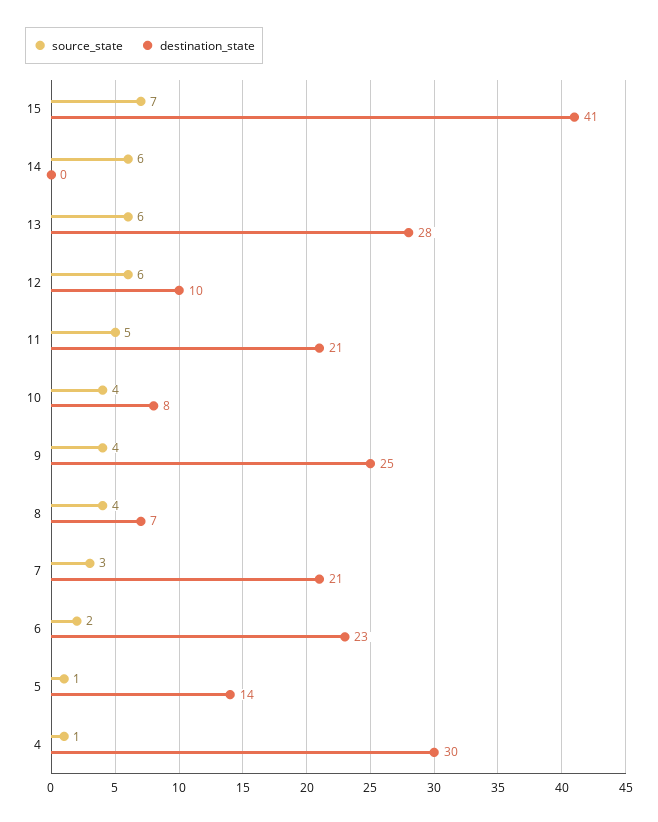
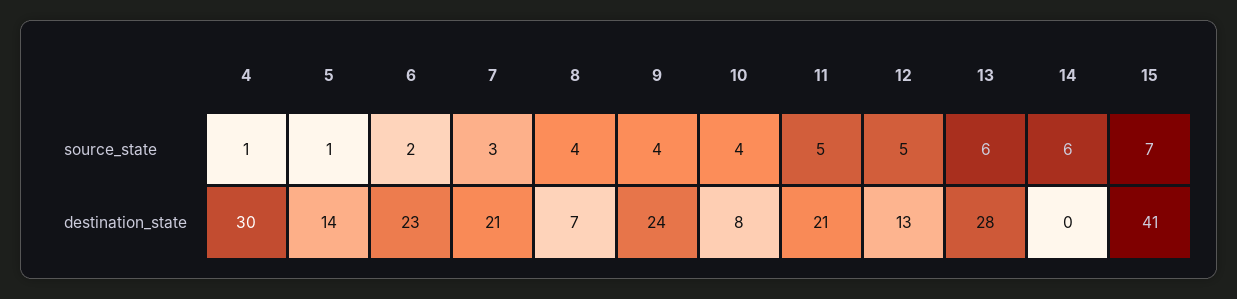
  {
    "source_state": {
      "15": 7,
      "14": 6,
      "13": 6,
-     "12": 6,
+     "12": 5,
      "11": 5,
      "10": 4,
      "9": 4,
      "8": 4,
      "7": 3,
      "6": 2,
      "5": 1,
      "4": 1
    },
    "destination_state": {
      "15": 41,
      "14": 0,
      "13": 28,
-     "12": 10,
+     "12": 13,
      "11": 21,
      "10": 8,
-     "9": 25,
+     "9": 24,
      "8": 7,
      "7": 21,
      "6": 23,
      "5": 14,
      "4": 30
    }
  }

